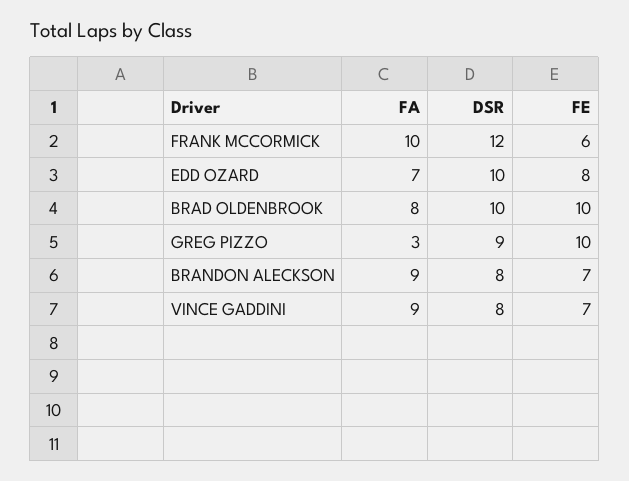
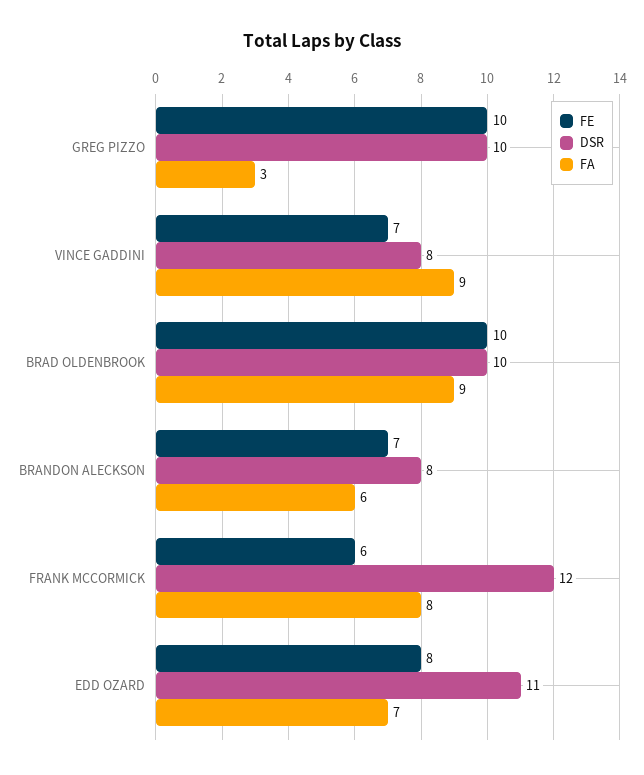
  {
    "FA": {
-     "FRANK MCCORMICK": 10,
+     "FRANK MCCORMICK": 8,
      "EDD OZARD": 7,
-     "BRAD OLDENBROOK": 8,
+     "BRAD OLDENBROOK": 9,
      "GREG PIZZO": 3,
-     "BRANDON ALECKSON": 9,
+     "BRANDON ALECKSON": 6,
      "VINCE GADDINI": 9
    },
    "DSR": {
      "FRANK MCCORMICK": 12,
-     "EDD OZARD": 10,
+     "EDD OZARD": 11,
      "BRAD OLDENBROOK": 10,
-     "GREG PIZZO": 9,
+     "GREG PIZZO": 10,
      "BRANDON ALECKSON": 8,
      "VINCE GADDINI": 8
    },
    "FE": {
      "FRANK MCCORMICK": 6,
      "EDD OZARD": 8,
      "BRAD OLDENBROOK": 10,
      "GREG PIZZO": 10,
      "BRANDON ALECKSON": 7,
      "VINCE GADDINI": 7
    }
  }

